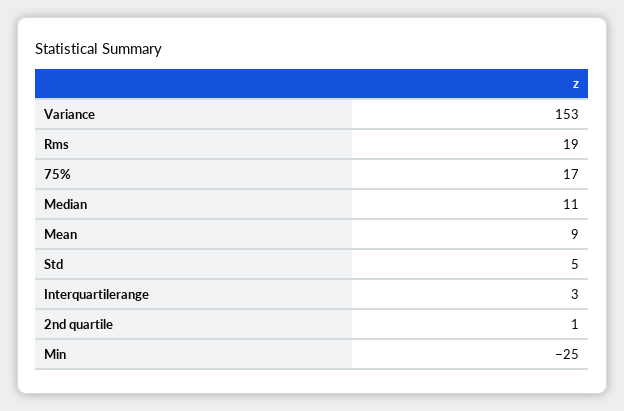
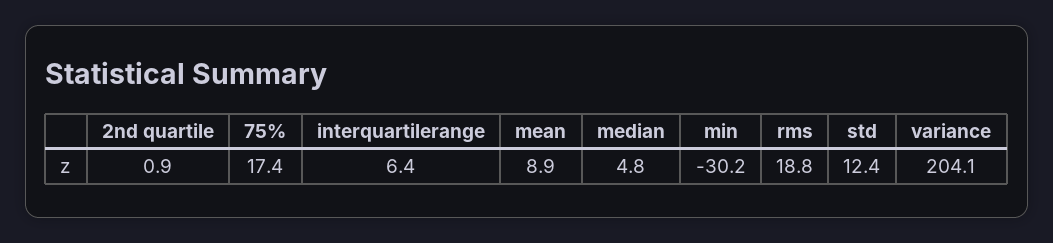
  {
-   "Variance": 153,
+   "Variance": 204.1,
    "Rms": 18.8,
    "75%": 17.4,
-   "Median": 11,
+   "Median": 4.8,
    "Mean": 8.9,
-   "Std": 5,
+   "Std": 12.4,
-   "Interquartilerange": 3,
+   "Interquartilerange": 6.4,
    "2nd quartile": 0.9,
-   "Min": -25
+   "Min": -30.2
  }

